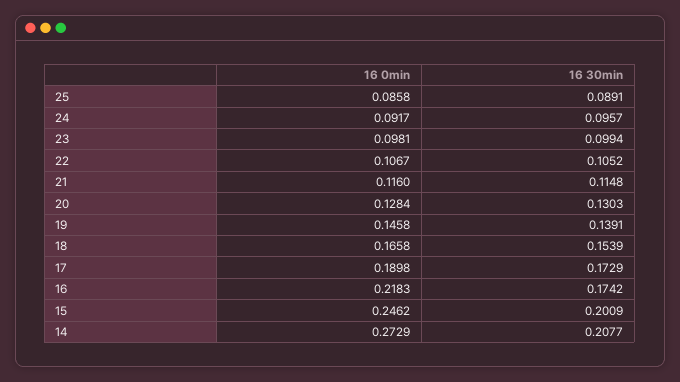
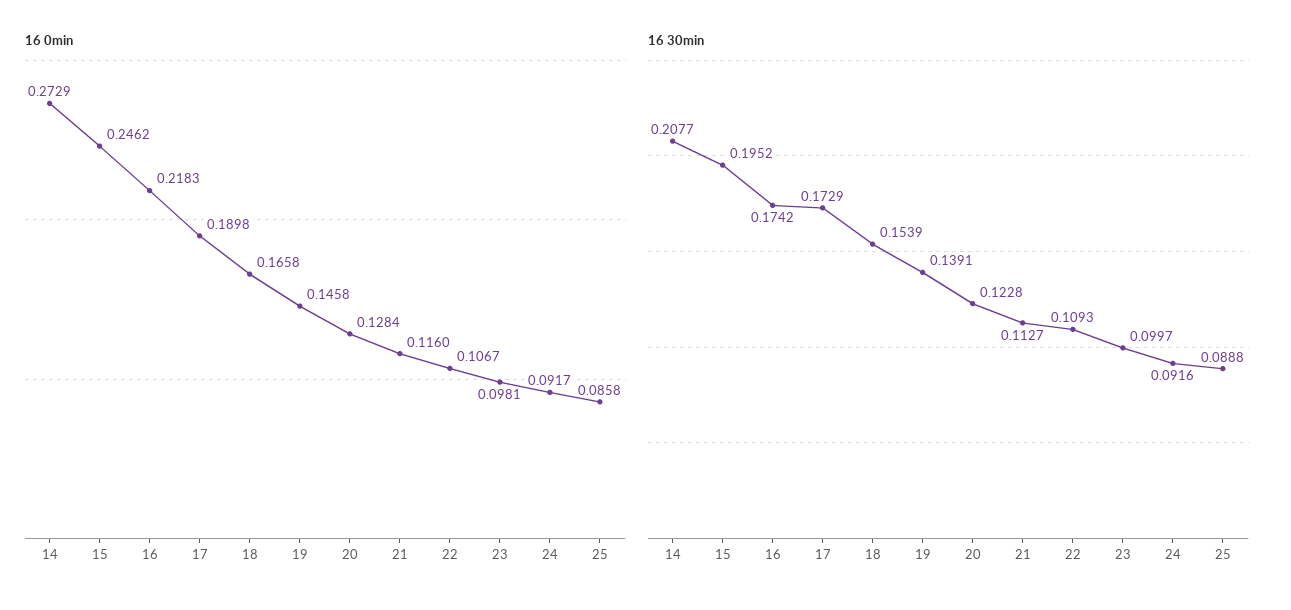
  {
    "16 0min": {
      "25": 0.0858,
      "24": 0.0917,
      "23": 0.0981,
      "22": 0.1067,
      "21": 0.116,
      "20": 0.1284,
      "19": 0.1458,
      "18": 0.1658,
      "17": 0.1898,
      "16": 0.2183,
      "15": 0.2462,
      "14": 0.2729
    },
    "16 30min": {
-     "25": 0.0891,
+     "25": 0.0888,
-     "24": 0.0957,
+     "24": 0.0916,
-     "23": 0.0994,
+     "23": 0.0997,
-     "22": 0.1052,
+     "22": 0.1093,
-     "21": 0.1148,
+     "21": 0.1127,
-     "20": 0.1303,
+     "20": 0.1228,
      "19": 0.1391,
      "18": 0.1539,
      "17": 0.1729,
      "16": 0.1742,
-     "15": 0.2009,
+     "15": 0.1952,
      "14": 0.2077
    }
  }

